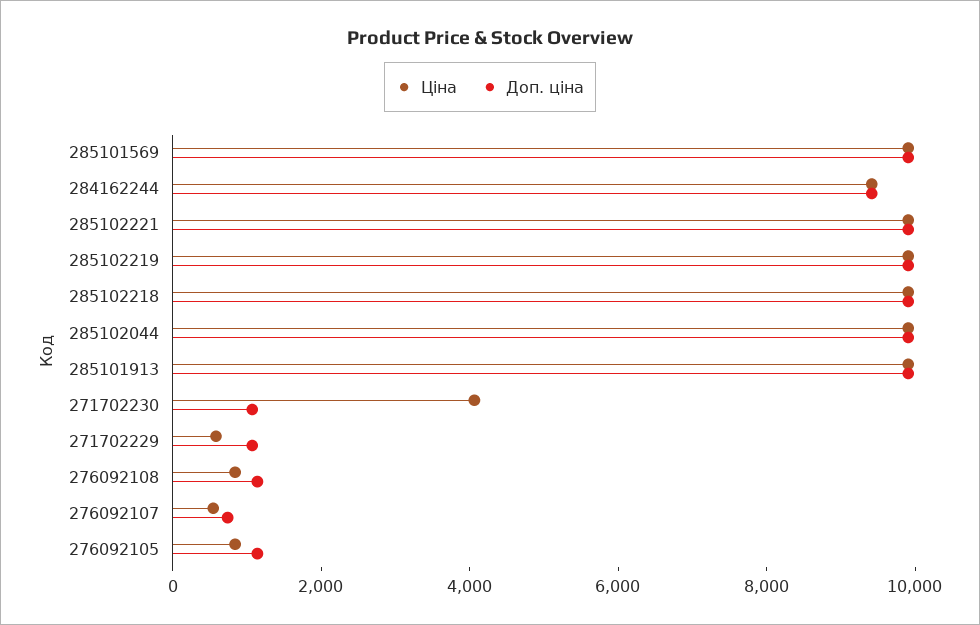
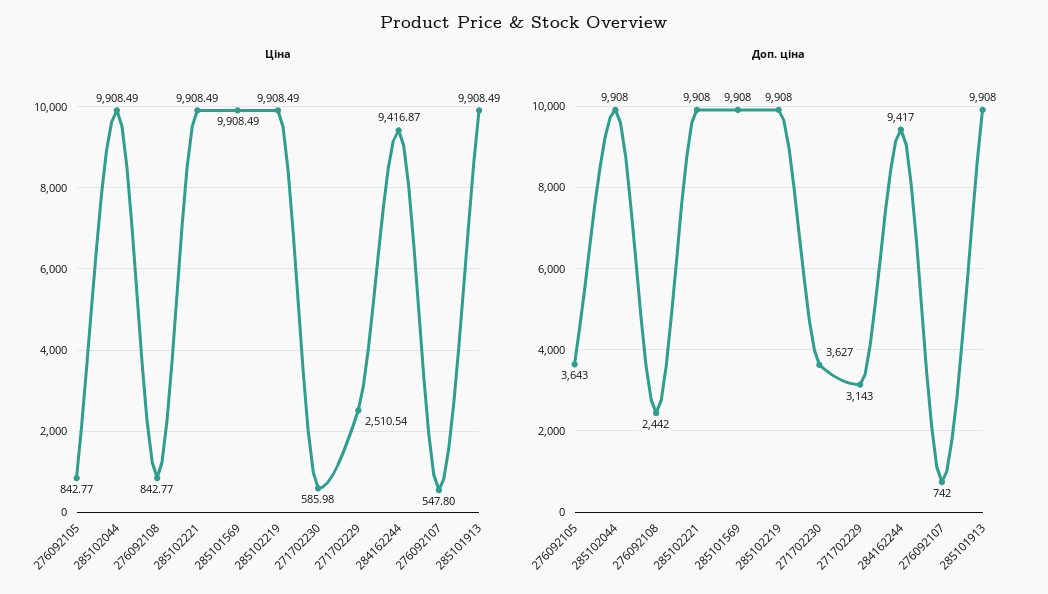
  {
    "Ціна": {
      "285101569": 9908.49,
      "284162244": 9416.87,
      "285102221": 9908.49,
      "285102219": 9908.49,
-     "285102218": 10000,
      "285102044": 9908.49,
      "285101913": 9908.49,
-     "271702230": 4000,
+     "271702230": 585.98,
-     "271702229": 500,
+     "271702229": 2510.54,
      "276092108": 842.77,
      "276092107": 547.8,
      "276092105": 842.77
    },
    "Доп. ціна": {
      "285101569": 9908,
      "284162244": 9417,
      "285102221": 9908,
      "285102219": 9908,
-     "285102218": 10000,
      "285102044": 9908,
      "285101913": 9908,
-     "271702230": 1000,
+     "271702230": 3627,
-     "271702229": 1000,
+     "271702229": 3143,
-     "276092108": 1000,
+     "276092108": 2442,
      "276092107": 742,
-     "276092105": 1000
+     "276092105": 3643
    }
  }

